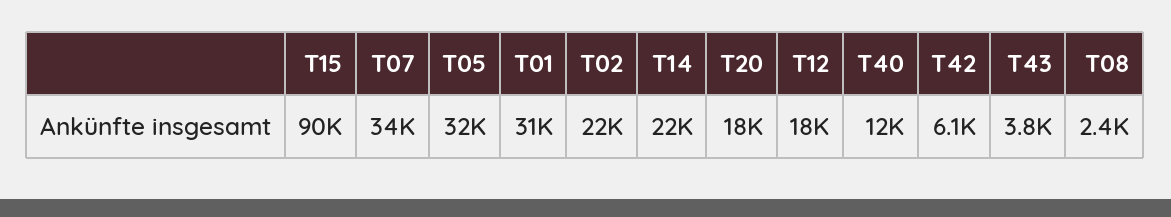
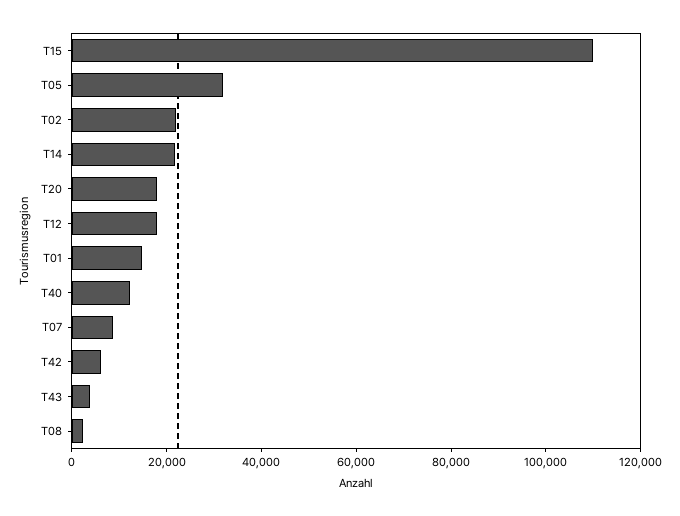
  {
-   "T15": 90000,
+   "T15": 110000,
-   "T07": 34000,
+   "T07": 10000,
    "T05": 32000,
-   "T01": 31000,
+   "T01": 15000,
    "T02": 22000,
    "T14": 22000,
    "T20": 18000,
    "T12": 18000,
    "T40": 12000,
    "T42": 6100,
    "T43": 3800,
    "T08": 2400
  }

